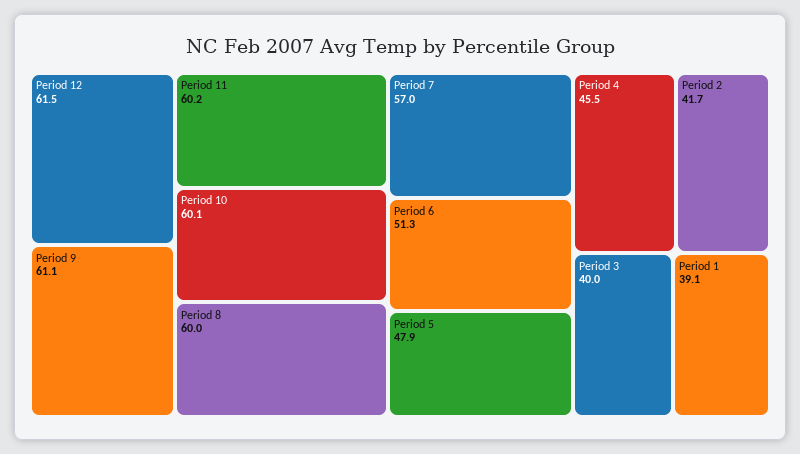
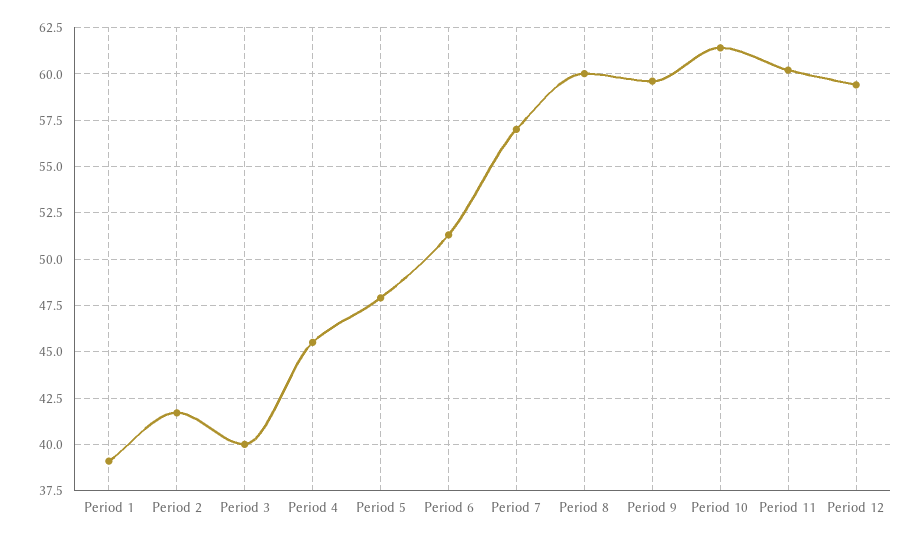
  {
-   "Period 12": 61.5,
+   "Period 12": 59.5,
-   "Period 9": 61.1,
+   "Period 9": 59.5,
    "Period 11": 60.2,
-   "Period 10": 60.1,
+   "Period 10": 61.5,
    "Period 8": 60,
    "Period 7": 57,
    "Period 6": 51.3,
    "Period 5": 47.9,
    "Period 4": 45.5,
    "Period 2": 41.7,
    "Period 3": 40,
    "Period 1": 39.1
  }

